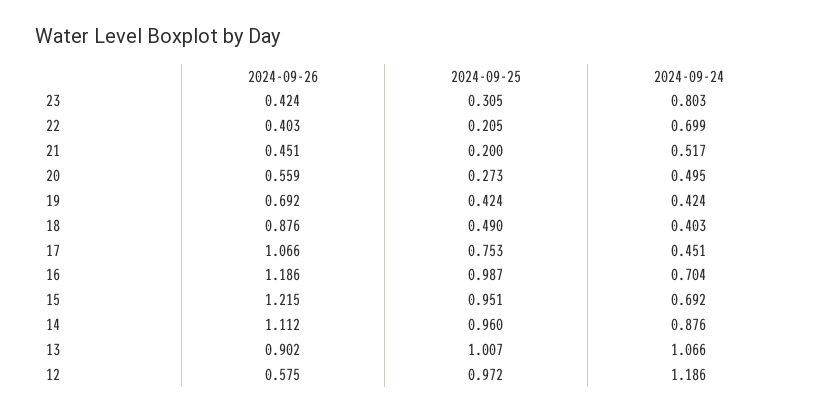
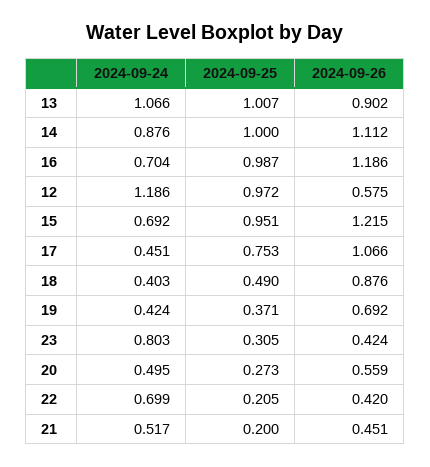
  {
    "2024-09-26": {
      "23": 0.424,
-     "22": 0.403,
+     "22": 0.42,
      "21": 0.451,
      "20": 0.559,
      "19": 0.692,
      "18": 0.876,
      "17": 1.066,
      "16": 1.186,
      "15": 1.215,
      "14": 1.112,
      "13": 0.902,
      "12": 0.575
    },
    "2024-09-25": {
      "23": 0.305,
      "22": 0.205,
      "21": 0.2,
      "20": 0.273,
-     "19": 0.424,
+     "19": 0.371,
      "18": 0.49,
      "17": 0.753,
      "16": 0.987,
      "15": 0.951,
-     "14": 0.96,
+     "14": 1,
      "13": 1.007,
      "12": 0.972
    },
    "2024-09-24": {
      "23": 0.803,
      "22": 0.699,
      "21": 0.517,
      "20": 0.495,
      "19": 0.424,
      "18": 0.403,
      "17": 0.451,
      "16": 0.704,
      "15": 0.692,
      "14": 0.876,
      "13": 1.066,
      "12": 1.186
    }
  }

